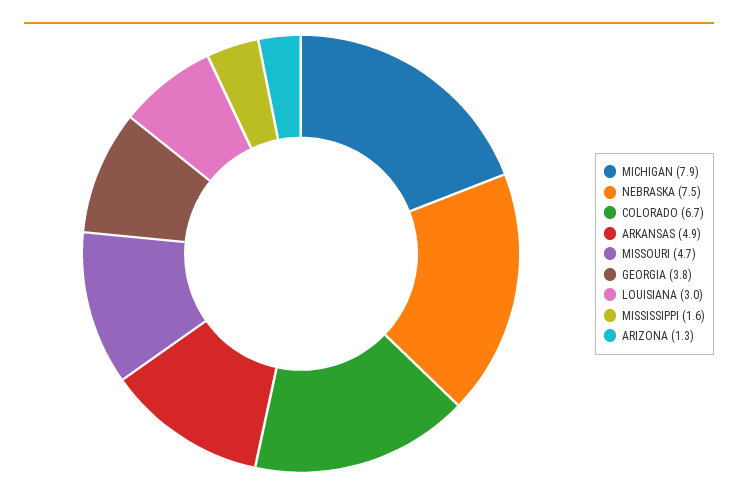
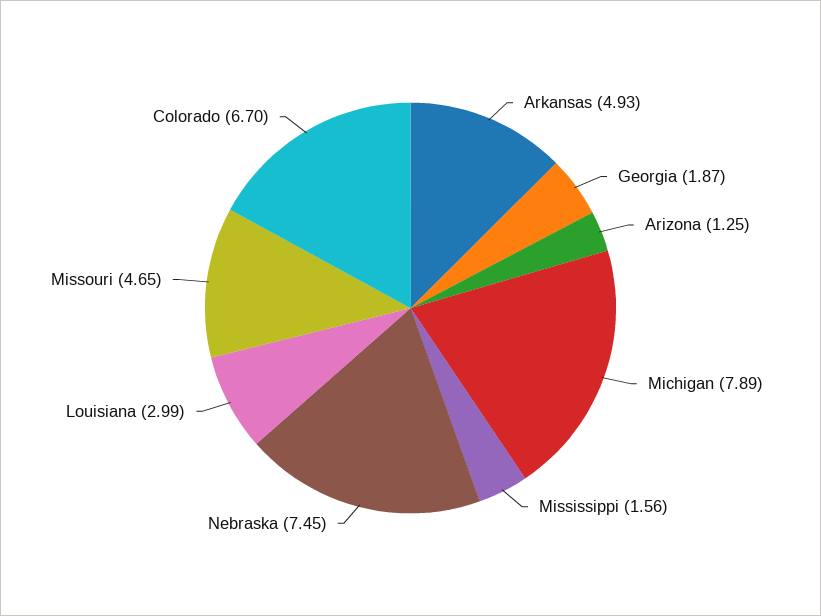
  {
    "MICHIGAN": 7.89,
    "NEBRASKA": 7.45,
    "COLORADO": 6.7,
    "ARKANSAS": 4.93,
    "MISSOURI": 4.65,
-   "GEORGIA": 3.8,
+   "GEORGIA": 1.87,
    "LOUISIANA": 2.99,
    "MISSISSIPPI": 1.56,
    "ARIZONA": 1.25
  }

